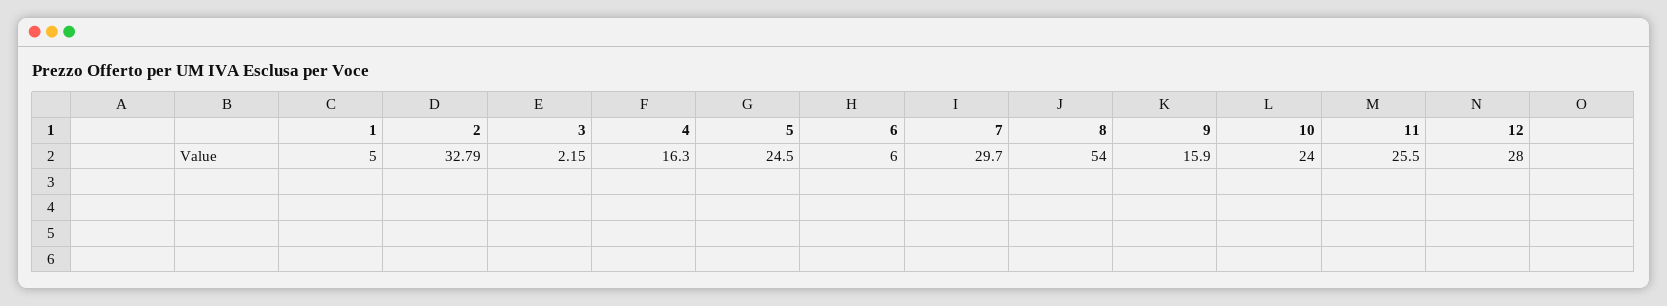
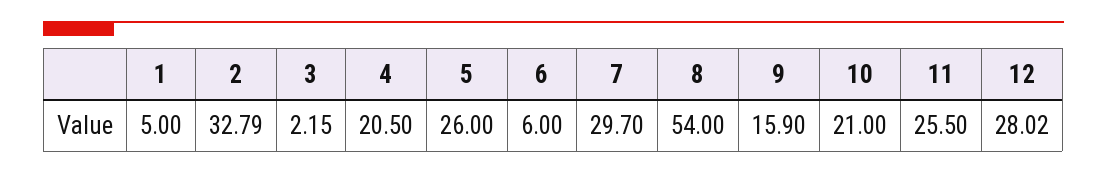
  {
    "1": 5,
    "2": 32.79,
    "3": 2.15,
-   "4": 16.3,
+   "4": 20.5,
-   "5": 24.5,
+   "5": 26,
    "6": 6,
    "7": 29.7,
    "8": 54,
    "9": 15.9,
-   "10": 24,
+   "10": 21,
    "11": 25.5,
-   "12": 28
+   "12": 28.02
  }

